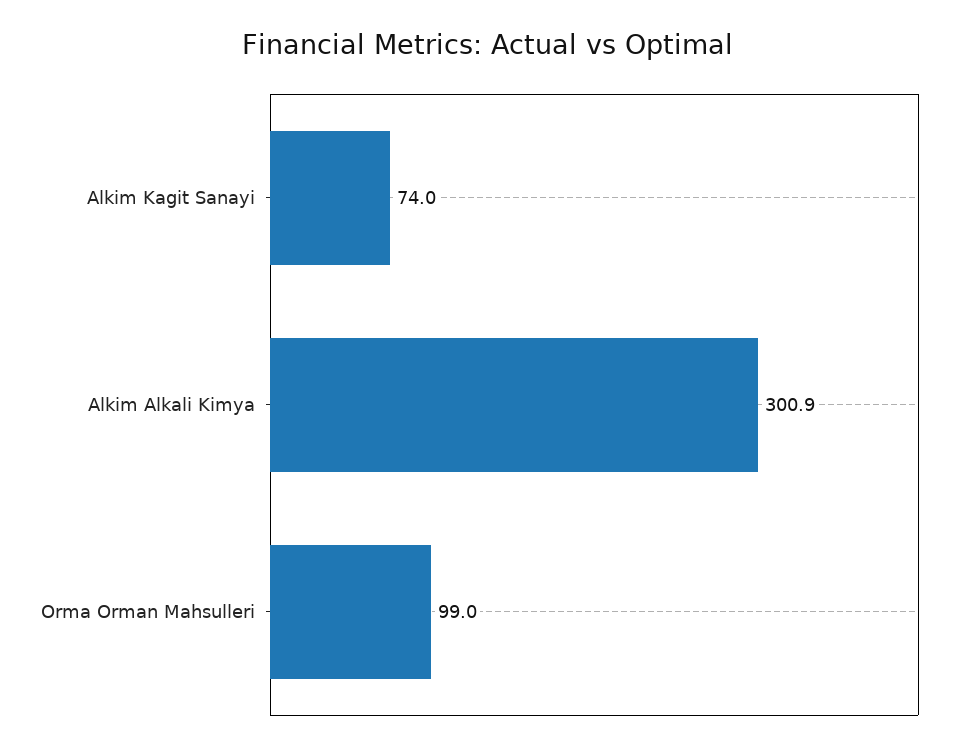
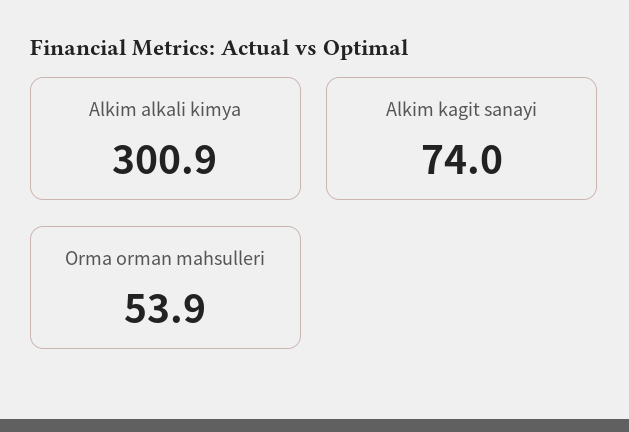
  {
    "Alkim Kagit Sanayi": 74,
    "Alkim Alkali Kimya": 300.9,
-   "Orma Orman Mahsulleri": 99
+   "Orma Orman Mahsulleri": 53.9
  }

